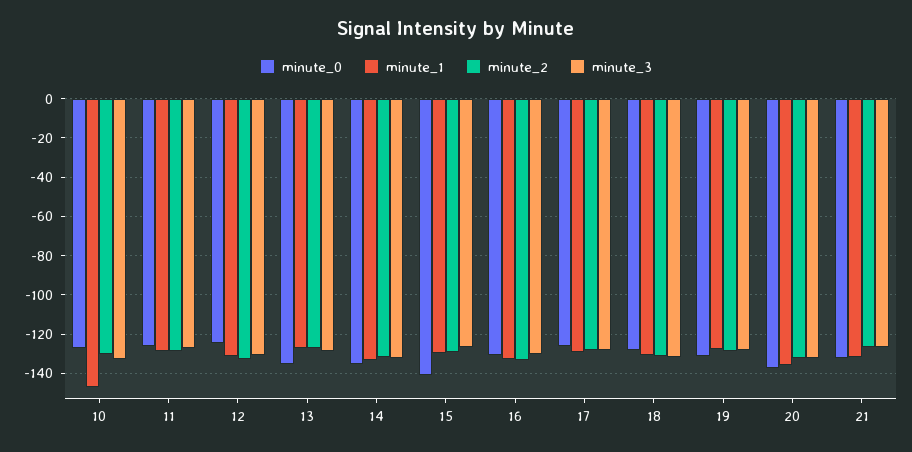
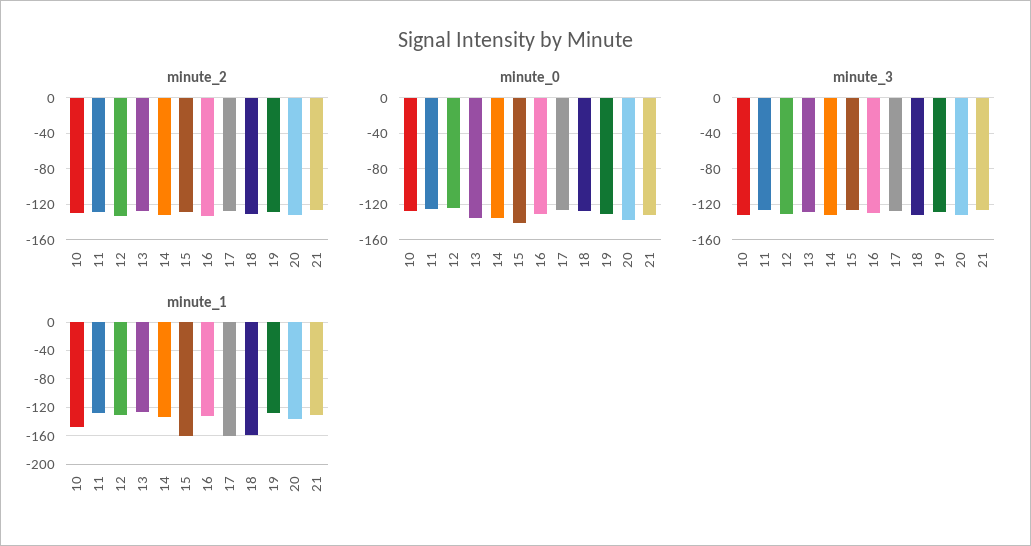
  {
    "minute_0": {
      "10": -125,
      "11": -125,
      "12": -125,
      "13": -135,
      "14": -135,
      "15": -140,
      "16": -130,
      "17": -125,
      "18": -130,
      "19": -130,
      "20": -135,
      "21": -130
    },
    "minute_1": {
      "10": -145,
      "11": -130,
      "12": -130,
      "13": -125,
      "14": -135,
-     "15": -130,
+     "15": -160,
      "16": -130,
-     "17": -130,
+     "17": -160,
-     "18": -130,
+     "18": -160,
      "19": -125,
      "20": -135,
      "21": -130
    },
    "minute_2": {
      "10": -130,
      "11": -130,
      "12": -135,
      "13": -125,
      "14": -130,
      "15": -130,
      "16": -135,
      "17": -130,
      "18": -130,
      "19": -130,
      "20": -130,
      "21": -125
    },
    "minute_3": {
      "10": -130,
      "11": -125,
      "12": -130,
      "13": -130,
      "14": -130,
      "15": -125,
      "16": -130,
      "17": -130,
      "18": -130,
      "19": -130,
      "20": -130,
      "21": -125
    }
  }

